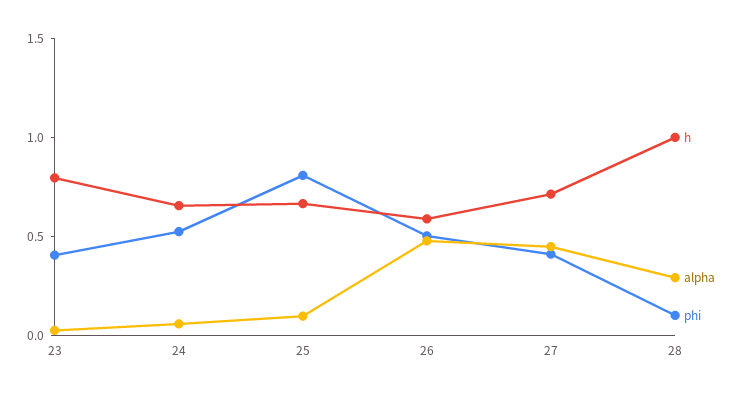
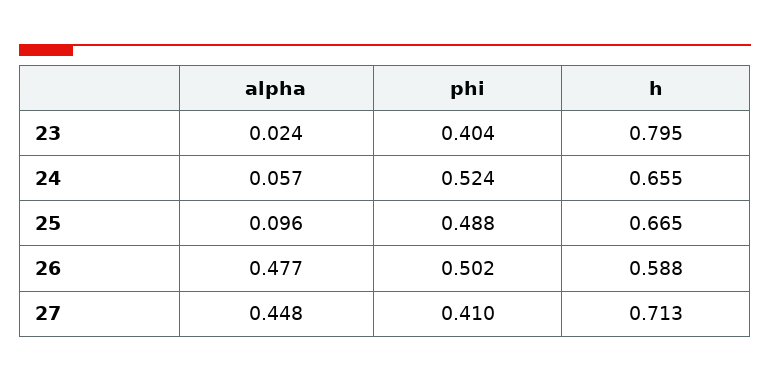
  {
    "h": {
      "23": 0.795,
      "24": 0.655,
      "25": 0.665,
      "26": 0.588,
-     "27": 0.713,
+     "27": 0.713
-     "28": 1
    },
    "alpha": {
      "23": 0.024,
      "24": 0.057,
      "25": 0.096,
      "26": 0.477,
-     "27": 0.448,
+     "27": 0.448
-     "28": 0.3
    },
    "phi": {
      "23": 0.404,
      "24": 0.524,
-     "25": 0.8,
+     "25": 0.488,
      "26": 0.502,
-     "27": 0.41,
+     "27": 0.41
-     "28": 0.1
    }
  }

